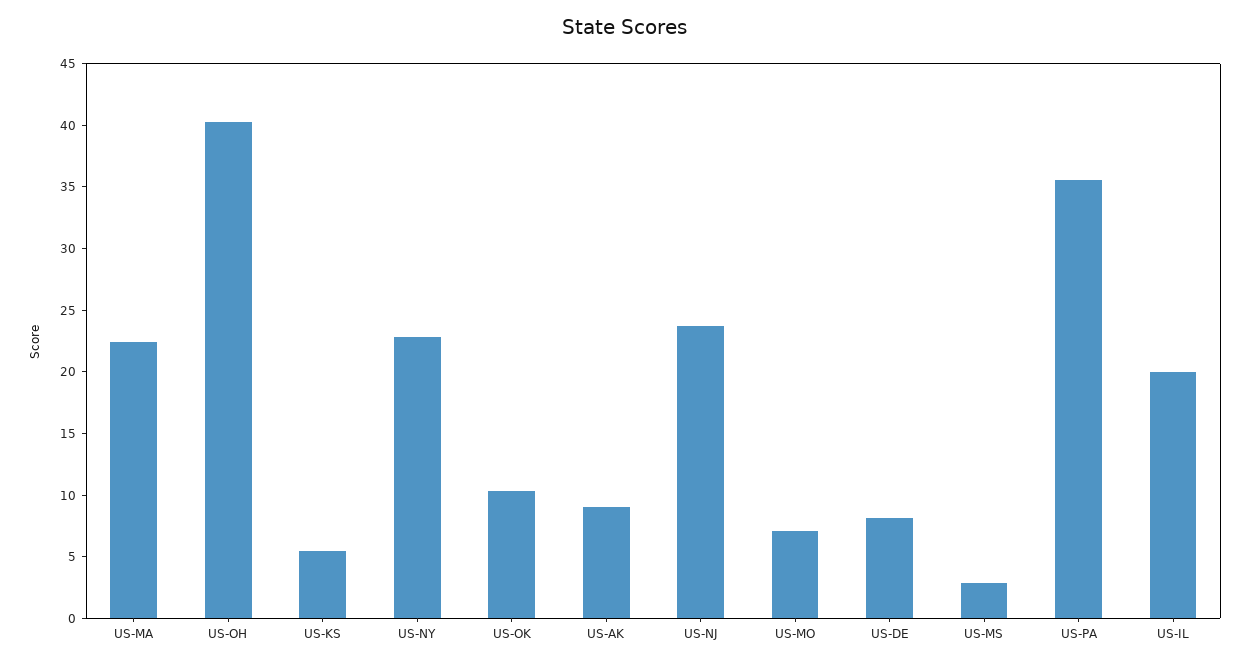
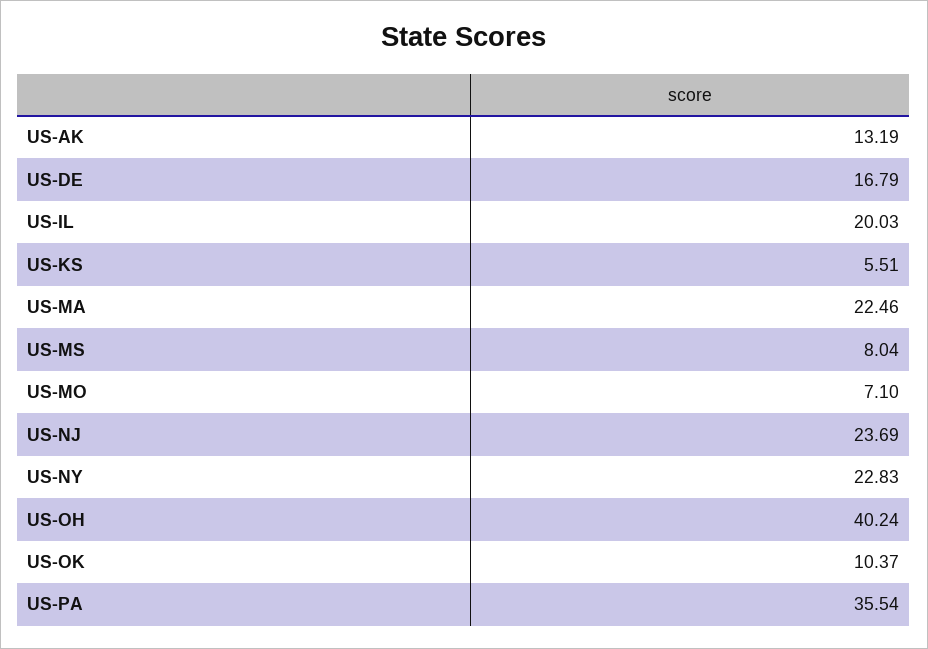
  {
    "US-MA": 22.46,
    "US-OH": 40.24,
    "US-KS": 5.51,
    "US-NY": 22.83,
    "US-OK": 10.37,
-   "US-AK": 9,
+   "US-AK": 13.19,
    "US-NJ": 23.69,
    "US-MO": 7.1,
-   "US-DE": 8,
+   "US-DE": 16.79,
-   "US-MS": 3,
+   "US-MS": 8.04,
    "US-PA": 35.54,
    "US-IL": 20.03
  }

